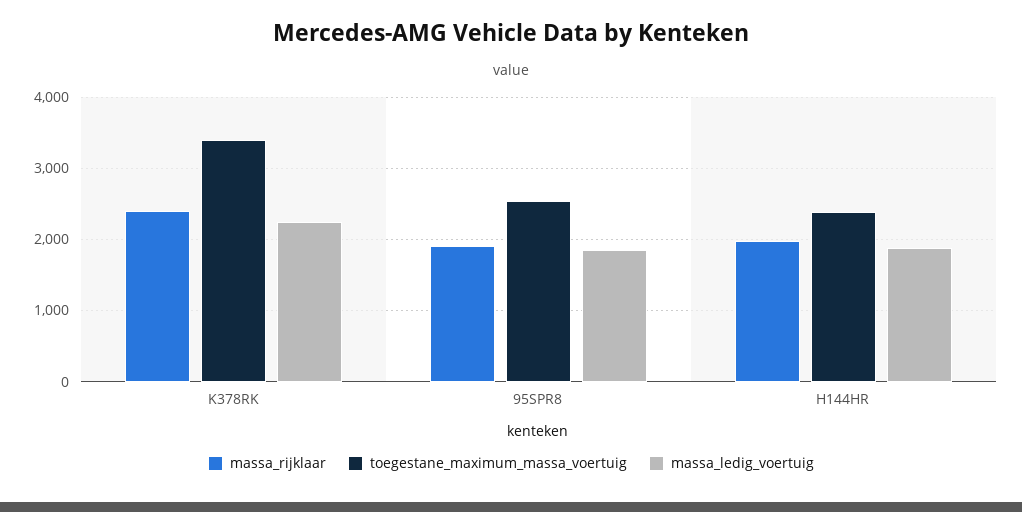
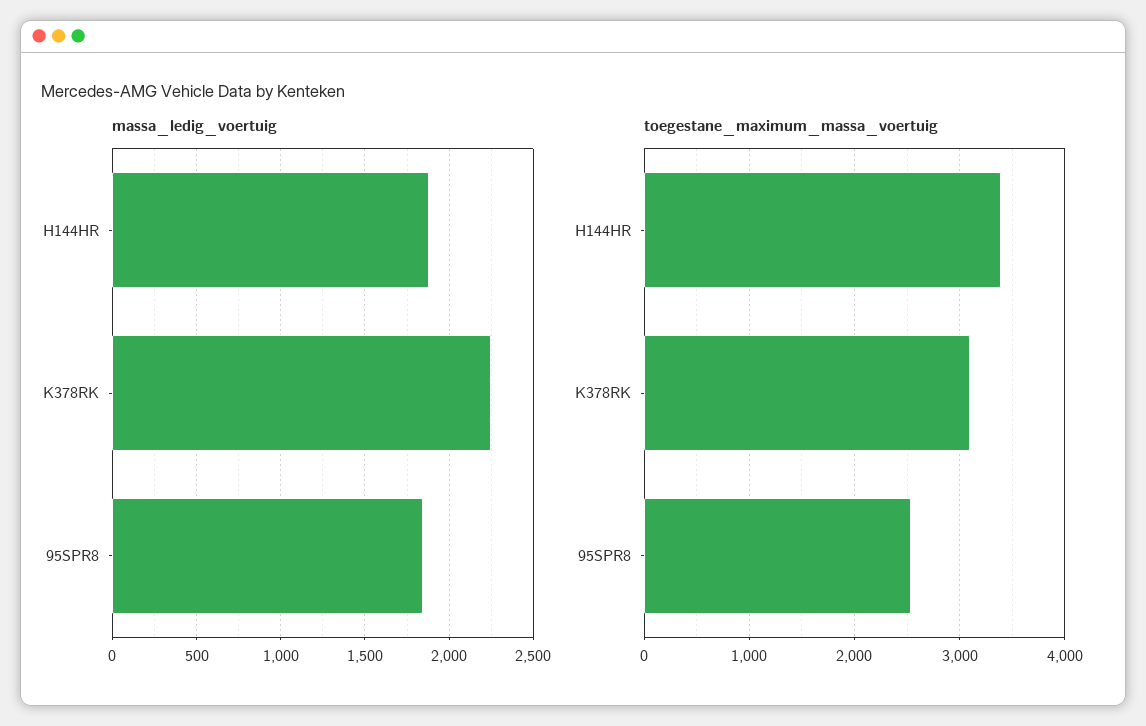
  {
-   "massa_rijklaar": {
-     "K378RK": 2400,
-     "95SPR8": 1900,
-     "H144HR": 2000
-   },
    "toegestane_maximum_massa_voertuig": {
-     "K378RK": 3400,
+     "K378RK": 3100,
      "95SPR8": 2500,
-     "H144HR": 2400
+     "H144HR": 3400
    },
    "massa_ledig_voertuig": {
      "K378RK": 2250,
      "95SPR8": 1850,
      "H144HR": 1900
    }
  }

